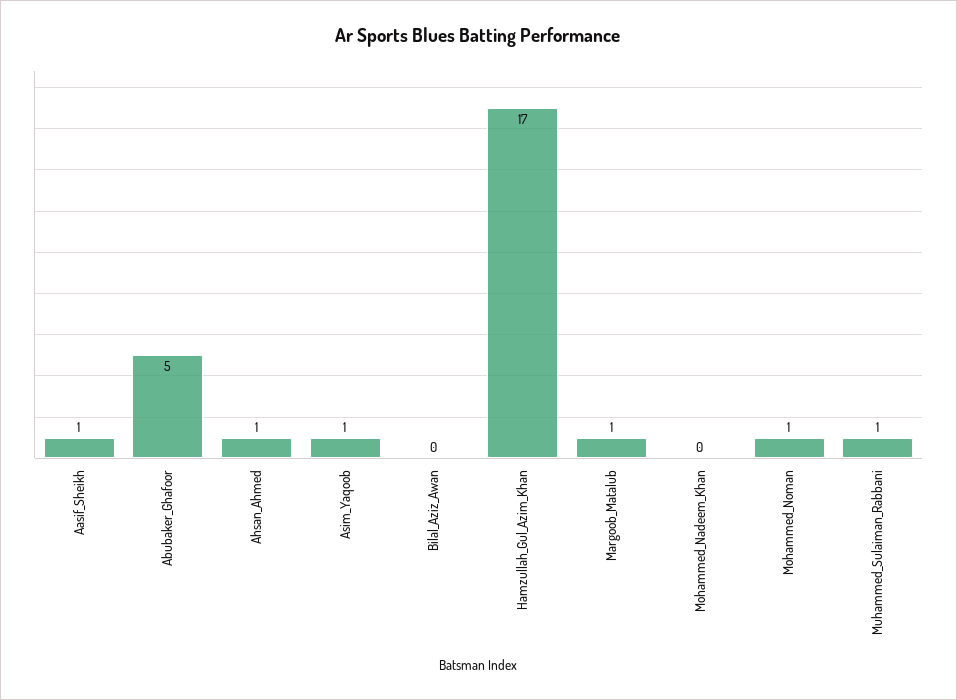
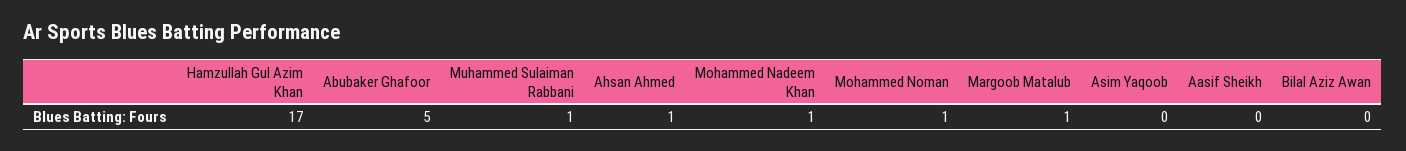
  {
-   "Aasif_Sheikh": 1,
+   "Aasif_Sheikh": 0,
    "Abubaker_Ghafoor": 5,
    "Ahsan_Ahmed": 1,
-   "Asim_Yaqoob": 1,
+   "Asim_Yaqoob": 0,
    "Bilal_Aziz_Awan": 0,
    "Hamzullah_Gul_Azim_Khan": 17,
    "Margoob_Matalub": 1,
-   "Mohammed_Nadeem_Khan": 0,
+   "Mohammed_Nadeem_Khan": 1,
    "Mohammed_Noman": 1,
    "Muhammed_Sulaiman_Rabbani": 1
  }

